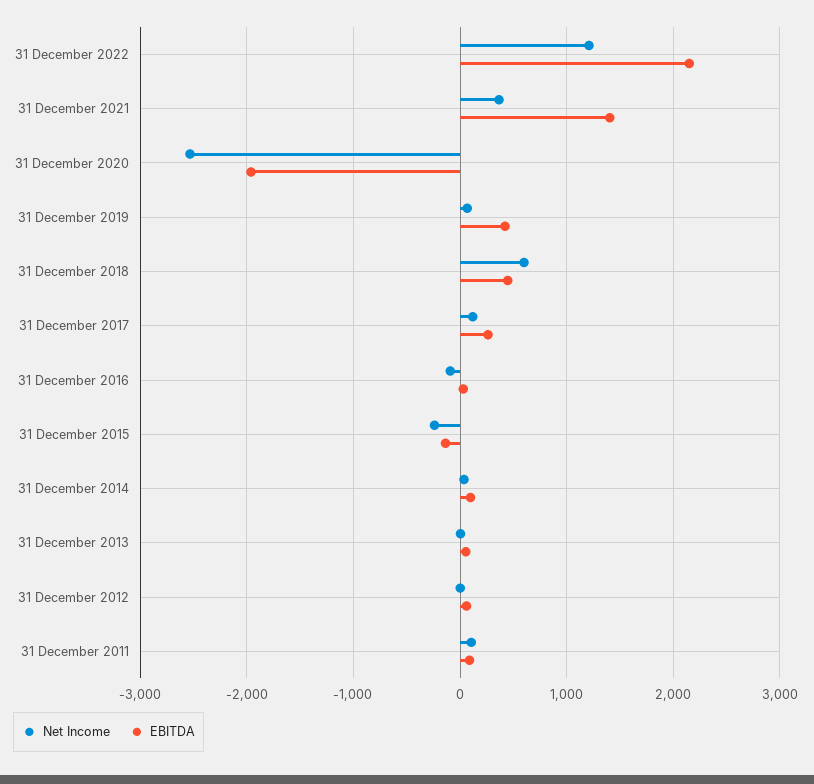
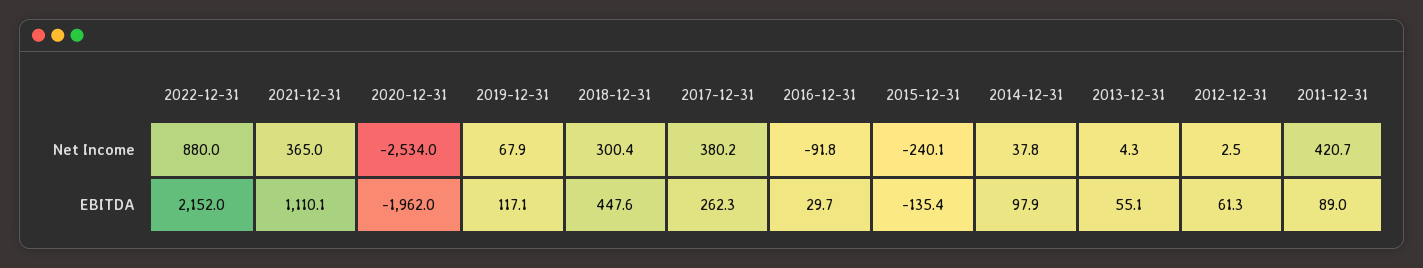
  {
    "Net Income": {
-     "31 December 2022": 1200,
+     "31 December 2022": 880,
      "31 December 2021": 365,
      "31 December 2020": -2534,
      "31 December 2019": 67.9,
-     "31 December 2018": 600,
+     "31 December 2018": 300.4,
-     "31 December 2017": 100,
+     "31 December 2017": 380.2,
      "31 December 2016": -91.8,
      "31 December 2015": -240.1,
      "31 December 2014": 37.8,
      "31 December 2013": 4.3,
      "31 December 2012": 2.5,
-     "31 December 2011": 100
+     "31 December 2011": 420.7
    },
    "EBITDA": {
      "31 December 2022": 2152,
-     "31 December 2021": 1400,
+     "31 December 2021": 1110.1,
      "31 December 2020": -1962,
-     "31 December 2019": 400,
+     "31 December 2019": 117.1,
      "31 December 2018": 447.6,
      "31 December 2017": 262.3,
      "31 December 2016": 29.7,
      "31 December 2015": -135.4,
      "31 December 2014": 97.9,
      "31 December 2013": 55.1,
      "31 December 2012": 61.3,
      "31 December 2011": 89
    }
  }

